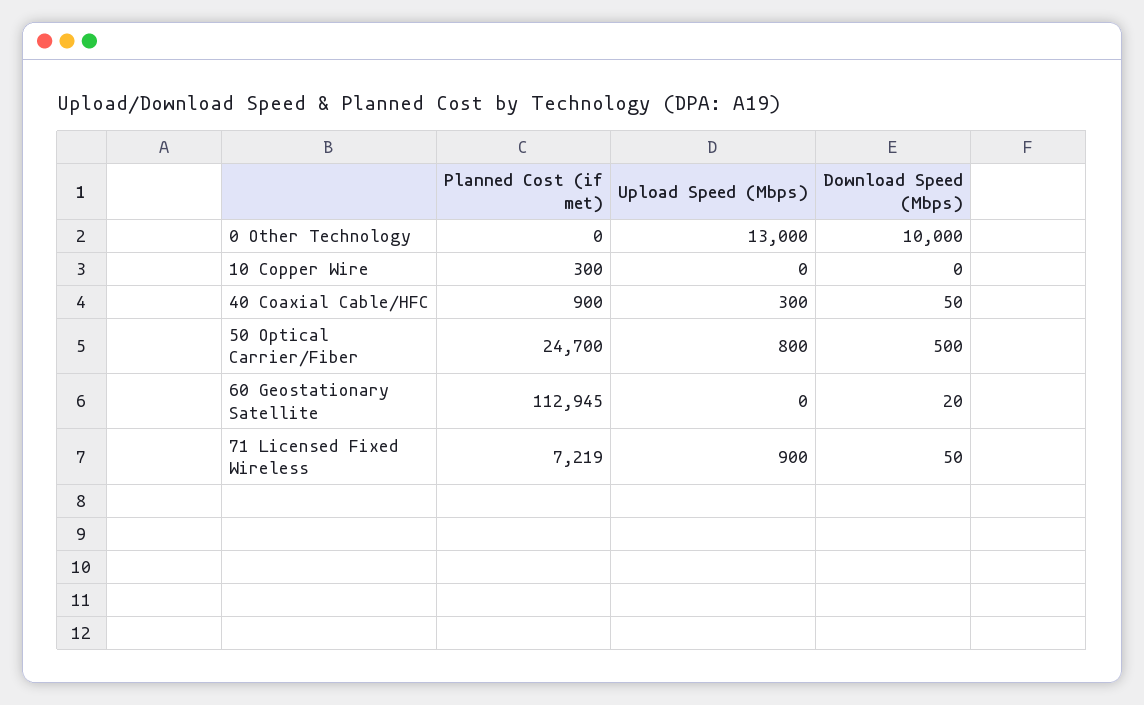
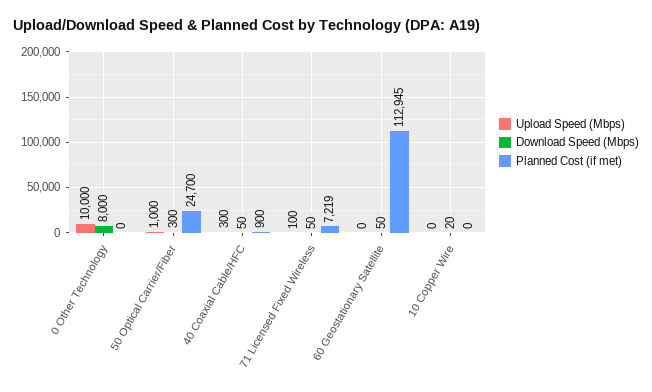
  {
    "Planned Cost (if met)": {
      "0 Other Technology": 0,
-     "10 Copper Wire": 300,
+     "10 Copper Wire": 0,
      "40 Coaxial Cable/HFC": 900,
      "50 Optical Carrier/Fiber": 24700,
      "60 Geostationary Satellite": 112945,
      "71 Licensed Fixed Wireless": 7219
    },
    "Upload Speed (Mbps)": {
-     "0 Other Technology": 13000,
+     "0 Other Technology": 10000,
      "10 Copper Wire": 0,
      "40 Coaxial Cable/HFC": 300,
-     "50 Optical Carrier/Fiber": 800,
+     "50 Optical Carrier/Fiber": 1000,
      "60 Geostationary Satellite": 0,
-     "71 Licensed Fixed Wireless": 900
+     "71 Licensed Fixed Wireless": 100
    },
    "Download Speed (Mbps)": {
-     "0 Other Technology": 10000,
+     "0 Other Technology": 8000,
-     "10 Copper Wire": 0,
+     "10 Copper Wire": 20,
      "40 Coaxial Cable/HFC": 50,
-     "50 Optical Carrier/Fiber": 500,
+     "50 Optical Carrier/Fiber": 300,
-     "60 Geostationary Satellite": 20,
+     "60 Geostationary Satellite": 50,
      "71 Licensed Fixed Wireless": 50
    }
  }

